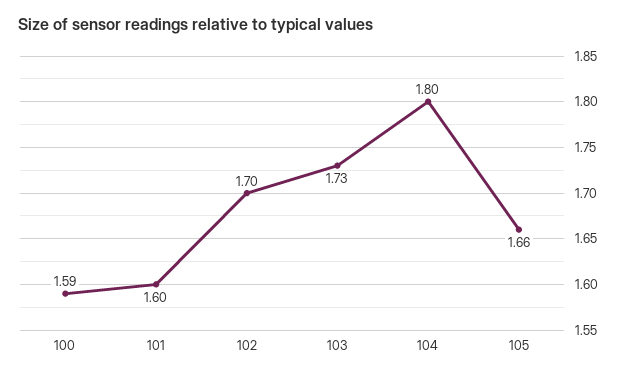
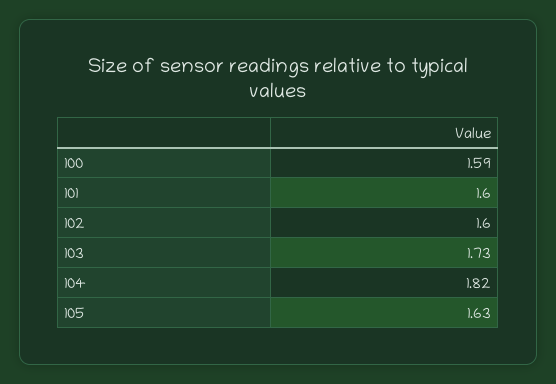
  {
    "100": 1.59,
    "101": 1.6,
-   "102": 1.7,
+   "102": 1.6,
    "103": 1.73,
-   "104": 1.8,
+   "104": 1.82,
-   "105": 1.66
+   "105": 1.63
  }

